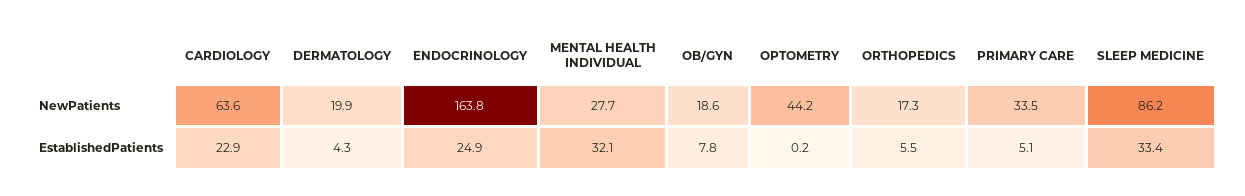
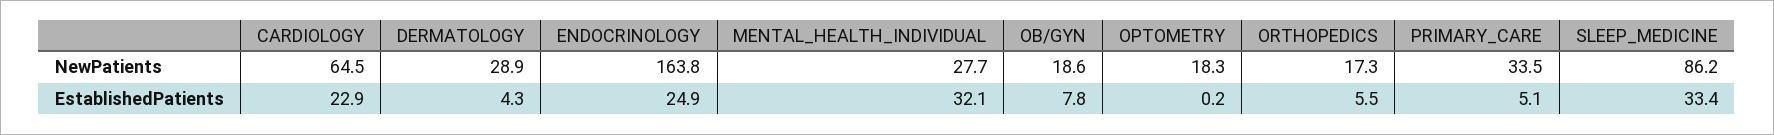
  {
    "CARDIOLOGY": {
-     "NewPatients": 63.6,
+     "NewPatients": 64.5,
      "EstablishedPatients": 22.9
    },
    "DERMATOLOGY": {
-     "NewPatients": 19.9,
+     "NewPatients": 28.9,
      "EstablishedPatients": 4.3
    },
    "ENDOCRINOLOGY": {
      "NewPatients": 163.8,
      "EstablishedPatients": 24.9
    },
    "MENTAL HEALTH INDIVIDUAL": {
      "NewPatients": 27.7,
      "EstablishedPatients": 32.1
    },
    "OB/GYN": {
      "NewPatients": 18.6,
      "EstablishedPatients": 7.8
    },
    "OPTOMETRY": {
-     "NewPatients": 44.2,
+     "NewPatients": 18.3,
      "EstablishedPatients": 0.2
    },
    "ORTHOPEDICS": {
      "NewPatients": 17.3,
      "EstablishedPatients": 5.5
    },
    "PRIMARY CARE": {
      "NewPatients": 33.5,
      "EstablishedPatients": 5.1
    },
    "SLEEP MEDICINE": {
      "NewPatients": 86.2,
      "EstablishedPatients": 33.4
    }
  }

